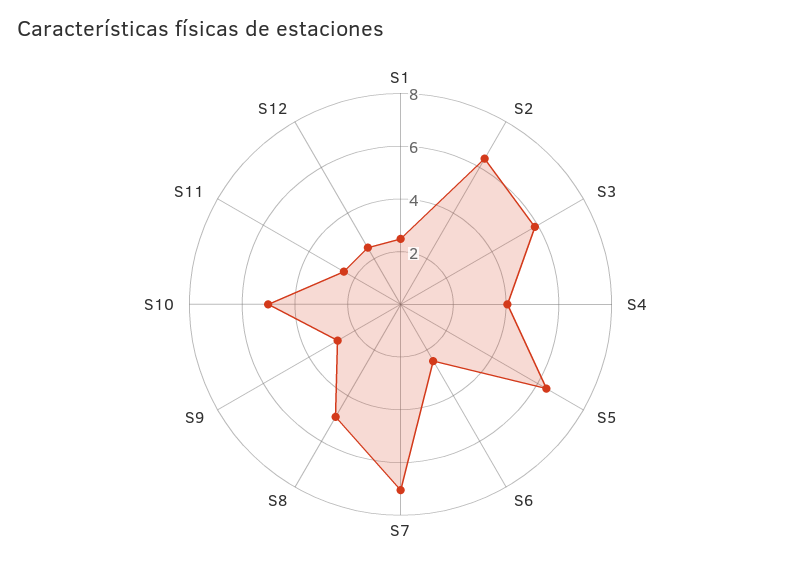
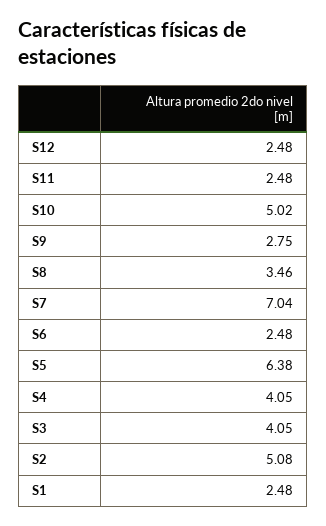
  {
    "S1": 2.48,
-   "S2": 6.5,
+   "S2": 5.08,
-   "S3": 6,
+   "S3": 4.05,
    "S4": 4.05,
    "S5": 6.38,
    "S6": 2.48,
    "S7": 7.04,
-   "S8": 5,
+   "S8": 3.46,
    "S9": 2.75,
    "S10": 5.02,
    "S11": 2.48,
    "S12": 2.48
  }

